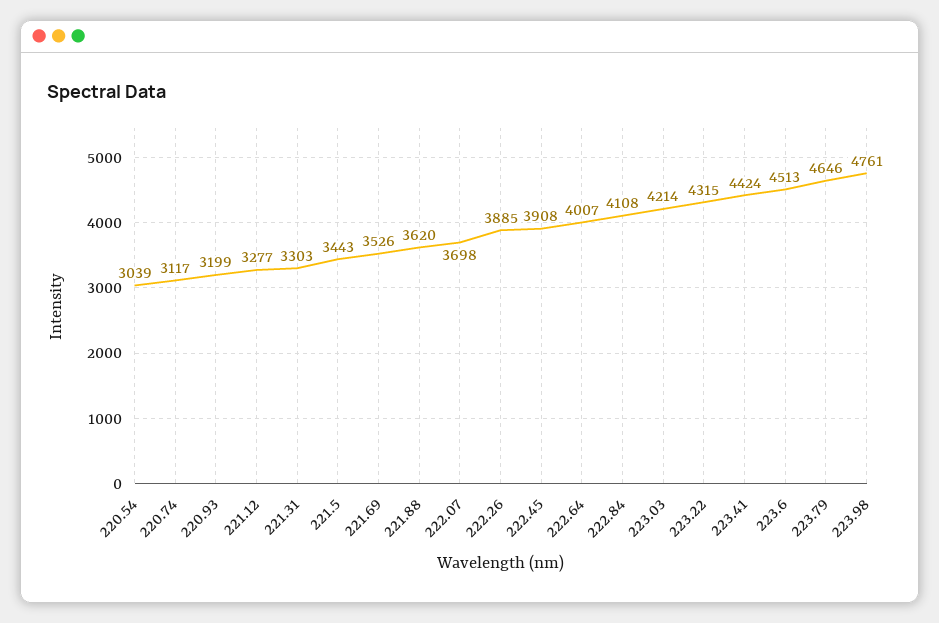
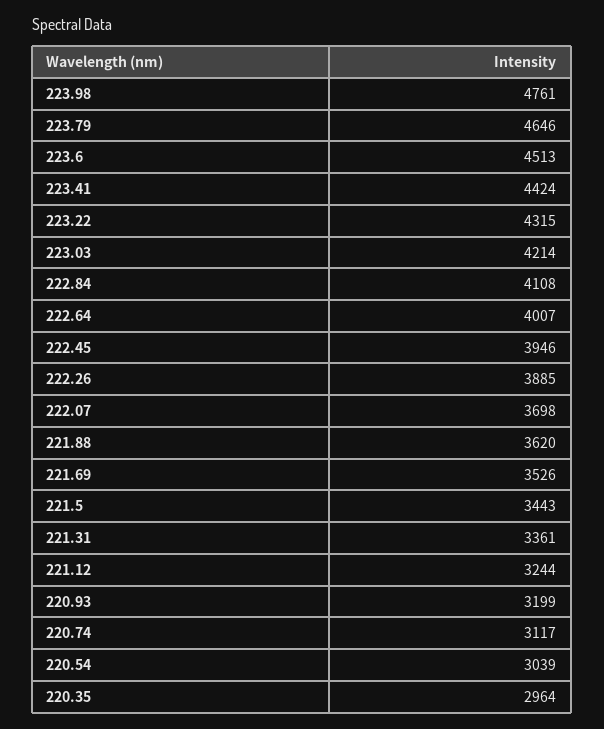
  {
    "220.54": 3039,
    "220.74": 3117,
    "220.93": 3199,
-   "221.12": 3277,
+   "221.12": 3244,
-   "221.31": 3303,
+   "221.31": 3361,
    "221.5": 3443,
    "221.69": 3526,
    "221.88": 3620,
    "222.07": 3698,
    "222.26": 3885,
-   "222.45": 3908,
+   "222.45": 3946,
    "222.64": 4007,
    "222.84": 4108,
    "223.03": 4214,
    "223.22": 4315,
    "223.41": 4424,
    "223.6": 4513,
    "223.79": 4646,
-   "223.98": 4761
+   "223.98": 4761,
+   "220.35": 2964
  }

